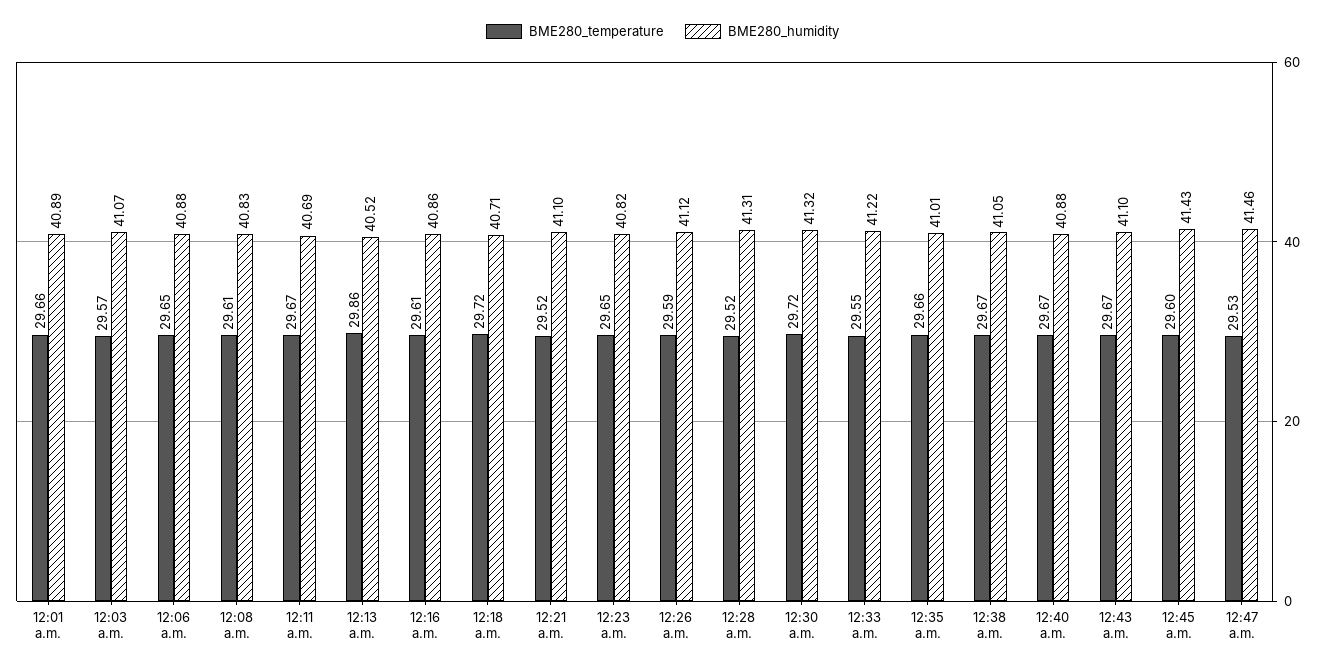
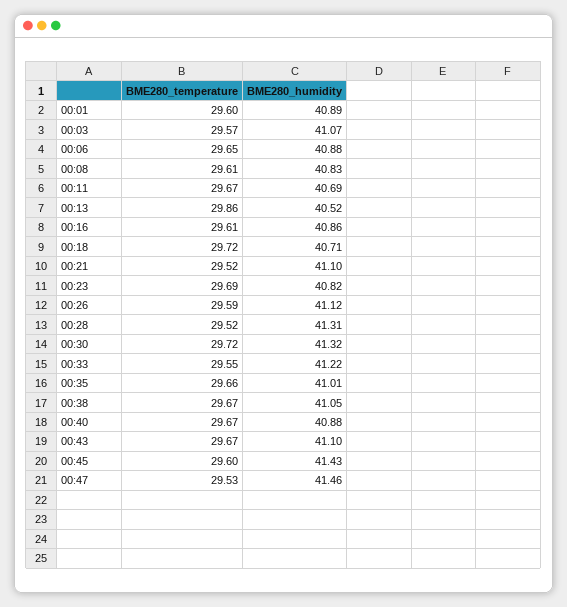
  {
    "BME280_temperature": {
-     "12:01 a.m.": 29.66,
+     "12:01 a.m.": 29.6,
      "12:03 a.m.": 29.57,
      "12:06 a.m.": 29.65,
      "12:08 a.m.": 29.61,
      "12:11 a.m.": 29.67,
      "12:13 a.m.": 29.86,
      "12:16 a.m.": 29.61,
      "12:18 a.m.": 29.72,
      "12:21 a.m.": 29.52,
-     "12:23 a.m.": 29.65,
+     "12:23 a.m.": 29.69,
      "12:26 a.m.": 29.59,
      "12:28 a.m.": 29.52,
      "12:30 a.m.": 29.72,
      "12:33 a.m.": 29.55,
      "12:35 a.m.": 29.66,
      "12:38 a.m.": 29.67,
      "12:40 a.m.": 29.67,
      "12:43 a.m.": 29.67,
      "12:45 a.m.": 29.6,
      "12:47 a.m.": 29.53
    },
    "BME280_humidity": {
      "12:01 a.m.": 40.89,
      "12:03 a.m.": 41.07,
      "12:06 a.m.": 40.88,
      "12:08 a.m.": 40.83,
      "12:11 a.m.": 40.69,
      "12:13 a.m.": 40.52,
      "12:16 a.m.": 40.86,
      "12:18 a.m.": 40.71,
      "12:21 a.m.": 41.1,
      "12:23 a.m.": 40.82,
      "12:26 a.m.": 41.12,
      "12:28 a.m.": 41.31,
      "12:30 a.m.": 41.32,
      "12:33 a.m.": 41.22,
      "12:35 a.m.": 41.01,
      "12:38 a.m.": 41.05,
      "12:40 a.m.": 40.88,
      "12:43 a.m.": 41.1,
      "12:45 a.m.": 41.43,
      "12:47 a.m.": 41.46
    }
  }

